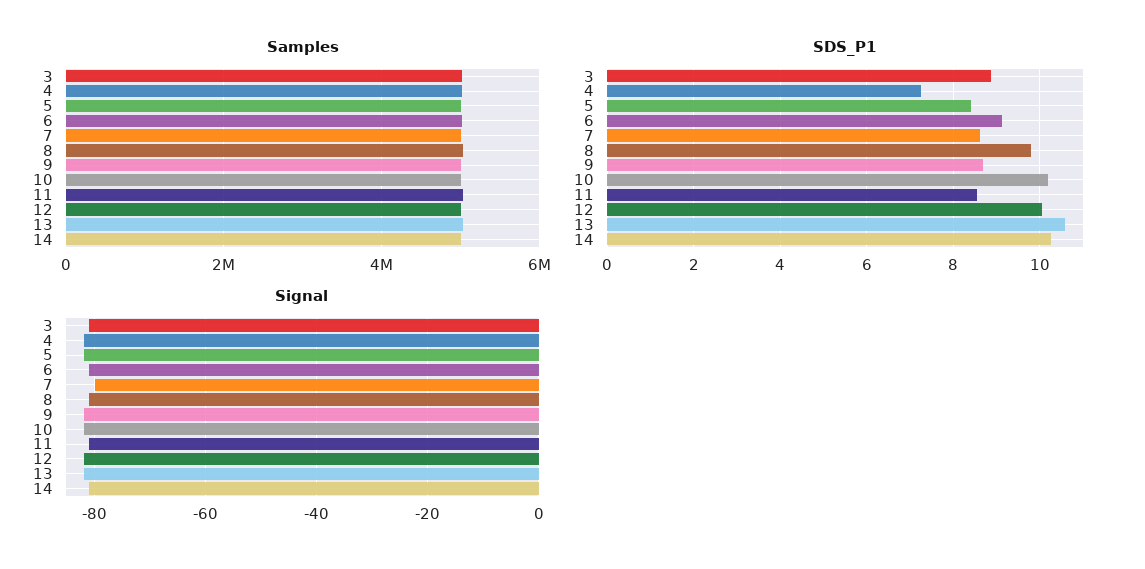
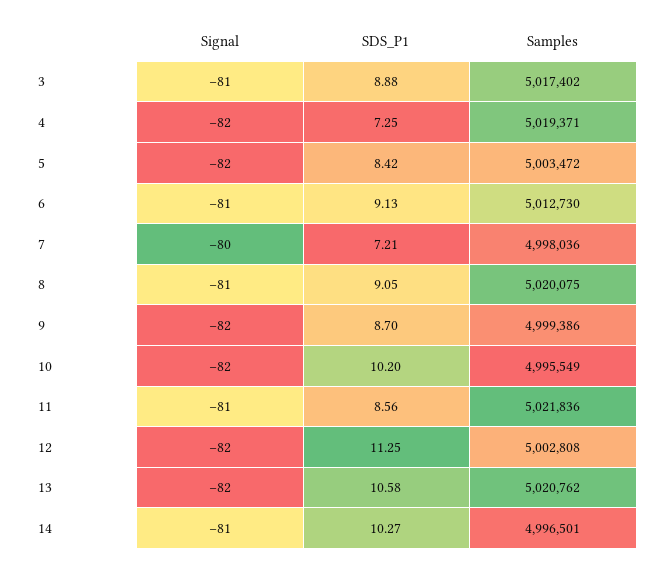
  {
    "Samples": {
      "3": 5017402,
      "4": 5019371,
      "5": 5003472,
      "6": 5012730,
      "7": 4998036,
      "8": 5020075,
      "9": 4999386,
      "10": 4995549,
      "11": 5021836,
      "12": 5002808,
      "13": 5020762,
      "14": 4996501
    },
    "SDS_P1": {
      "3": 8.88,
      "4": 7.25,
      "5": 8.42,
      "6": 9.13,
-     "7": 8.6,
+     "7": 7.21,
-     "8": 9.8,
+     "8": 9.05,
      "9": 8.7,
      "10": 10.2,
      "11": 8.56,
-     "12": 10,
+     "12": 11.25,
      "13": 10.58,
      "14": 10.27
    },
    "Signal": {
      "3": -81,
      "4": -82,
      "5": -82,
      "6": -81,
      "7": -80,
      "8": -81,
      "9": -82,
      "10": -82,
      "11": -81,
      "12": -82,
      "13": -82,
      "14": -81
    }
  }

